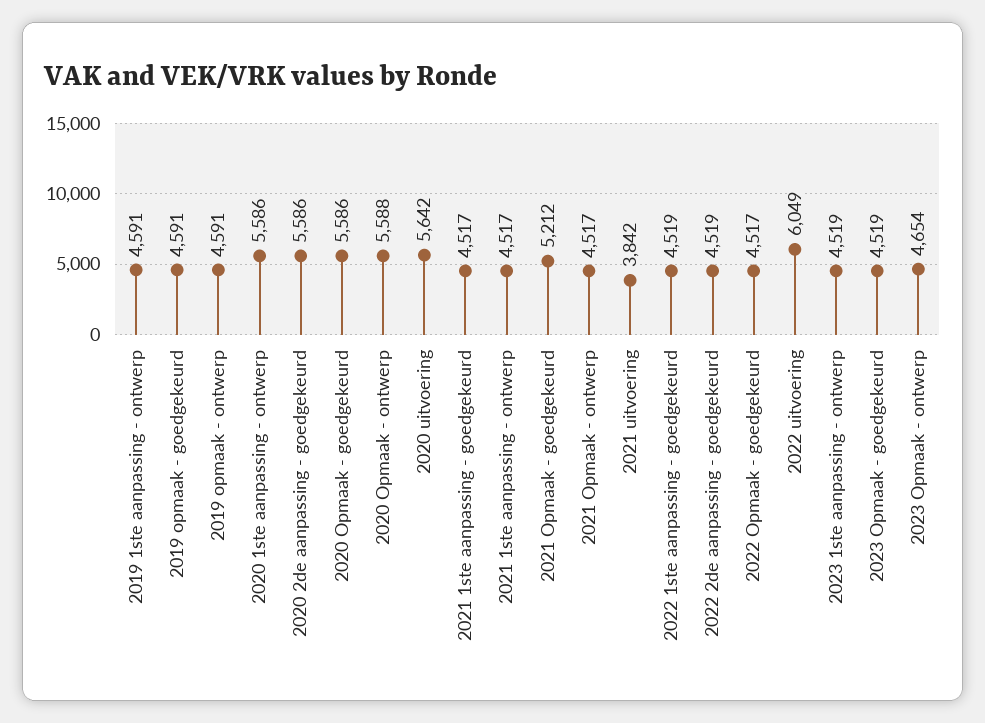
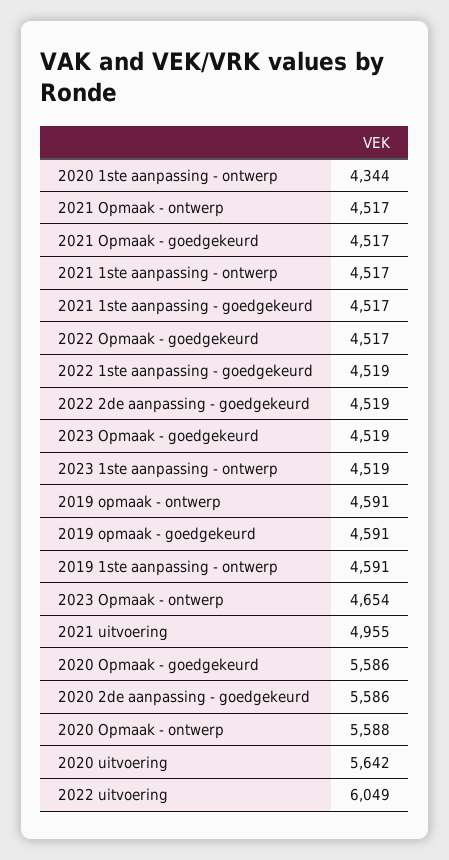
  {
    "2019 1ste aanpassing - ontwerp": 4591,
    "2019 opmaak - goedgekeurd": 4591,
    "2019 opmaak - ontwerp": 4591,
-   "2020 1ste aanpassing - ontwerp": 5586,
+   "2020 1ste aanpassing - ontwerp": 4344,
    "2020 2de aanpassing - goedgekeurd": 5586,
    "2020 Opmaak - goedgekeurd": 5586,
    "2020 Opmaak - ontwerp": 5588,
    "2020 uitvoering": 5642,
    "2021 1ste aanpassing - goedgekeurd": 4517,
    "2021 1ste aanpassing - ontwerp": 4517,
-   "2021 Opmaak - goedgekeurd": 5212,
+   "2021 Opmaak - goedgekeurd": 4517,
    "2021 Opmaak - ontwerp": 4517,
-   "2021 uitvoering": 3842,
+   "2021 uitvoering": 4955,
    "2022 1ste aanpassing - goedgekeurd": 4519,
    "2022 2de aanpassing - goedgekeurd": 4519,
    "2022 Opmaak - goedgekeurd": 4517,
    "2022 uitvoering": 6049,
    "2023 1ste aanpassing - ontwerp": 4519,
    "2023 Opmaak - goedgekeurd": 4519,
    "2023 Opmaak - ontwerp": 4654
  }

